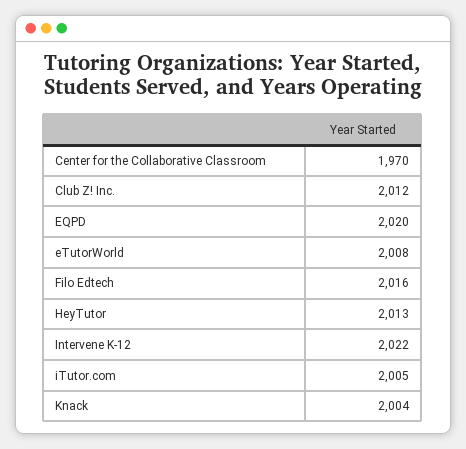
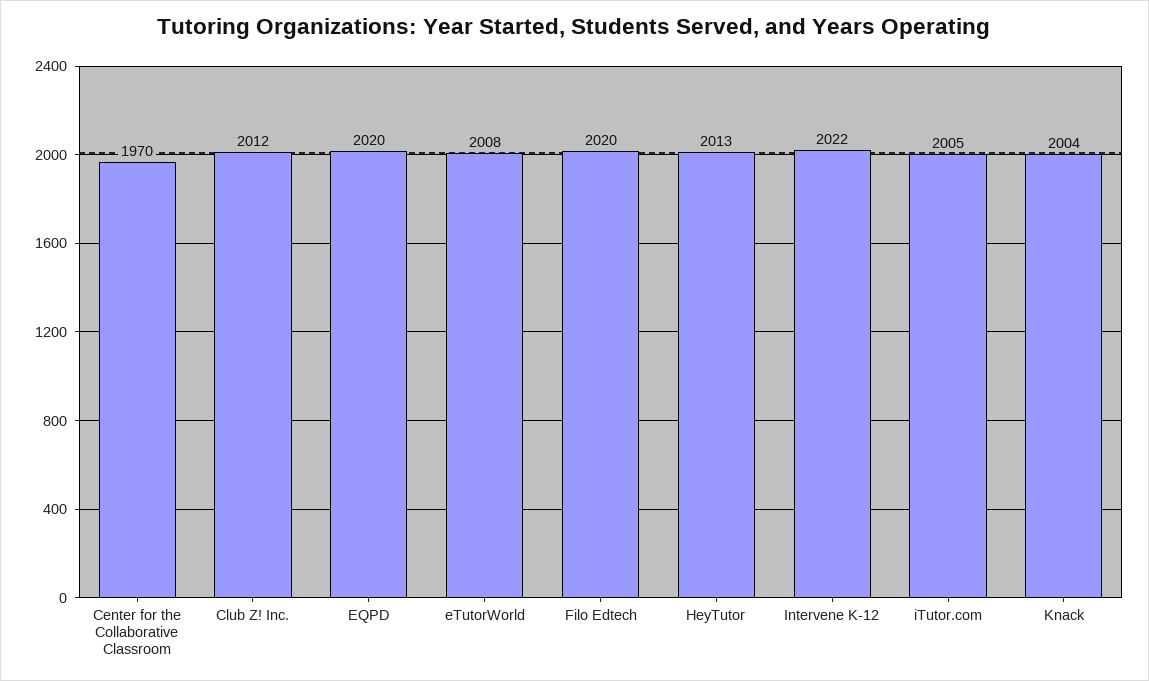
  {
    "Center for the Collaborative Classroom": 1970,
    "Club Z! Inc.": 2012,
    "EQPD": 2020,
    "eTutorWorld": 2008,
-   "Filo Edtech": 2016,
+   "Filo Edtech": 2020,
    "HeyTutor": 2013,
    "Intervene K-12": 2022,
    "iTutor.com": 2005,
    "Knack": 2004
  }

